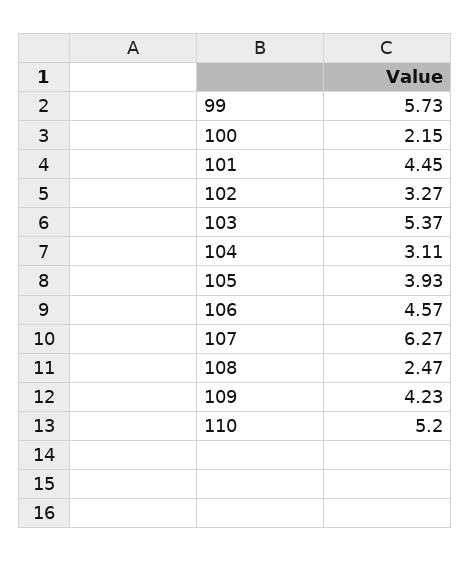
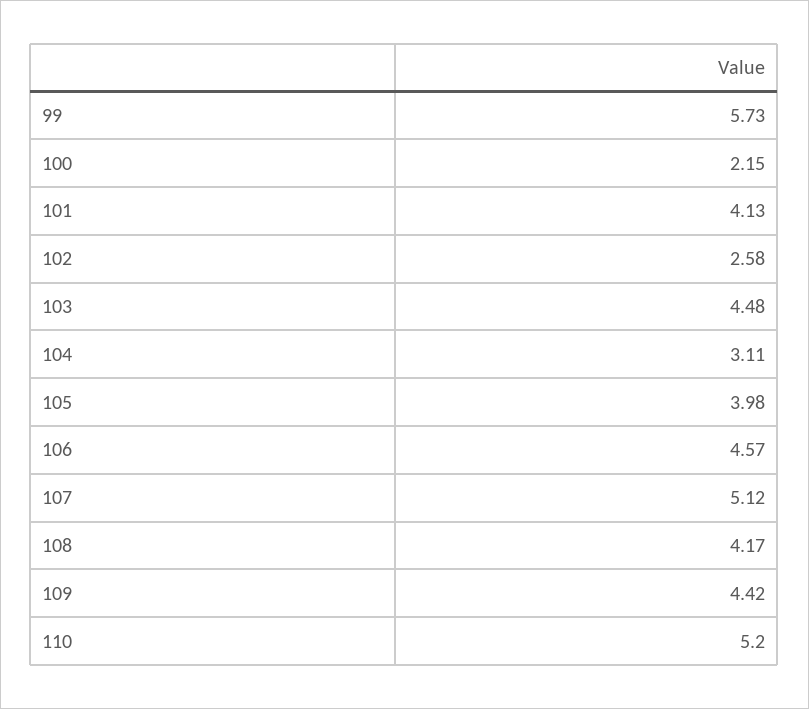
  {
    "99": 5.73,
    "100": 2.15,
-   "101": 4.45,
+   "101": 4.13,
-   "102": 3.27,
+   "102": 2.58,
-   "103": 5.37,
+   "103": 4.48,
    "104": 3.11,
-   "105": 3.93,
+   "105": 3.98,
    "106": 4.57,
-   "107": 6.27,
+   "107": 5.12,
-   "108": 2.47,
+   "108": 4.17,
-   "109": 4.23,
+   "109": 4.42,
    "110": 5.2
  }

